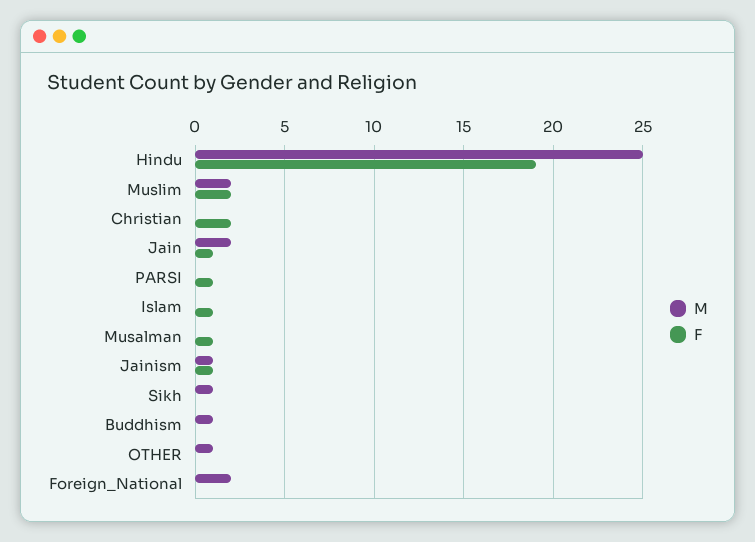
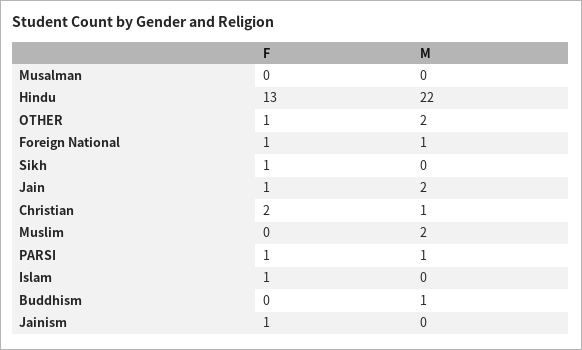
  {
    "M": {
-     "Hindu": 25,
+     "Hindu": 22,
      "Muslim": 2,
-     "Christian": 0,
+     "Christian": 1,
      "Jain": 2,
-     "PARSI": 0,
+     "PARSI": 1,
      "Islam": 0,
      "Musalman": 0,
-     "Jainism": 1,
+     "Jainism": 0,
-     "Sikh": 1,
+     "Sikh": 0,
      "Buddhism": 1,
-     "OTHER": 1,
+     "OTHER": 2,
-     "Foreign_National": 2
+     "Foreign_National": 1
    },
    "F": {
-     "Hindu": 19,
+     "Hindu": 13,
-     "Muslim": 2,
+     "Muslim": 0,
      "Christian": 2,
      "Jain": 1,
      "PARSI": 1,
      "Islam": 1,
-     "Musalman": 1,
+     "Musalman": 0,
      "Jainism": 1,
-     "Sikh": 0,
+     "Sikh": 1,
      "Buddhism": 0,
-     "OTHER": 0,
+     "OTHER": 1,
-     "Foreign_National": 0
+     "Foreign_National": 1
    }
  }

